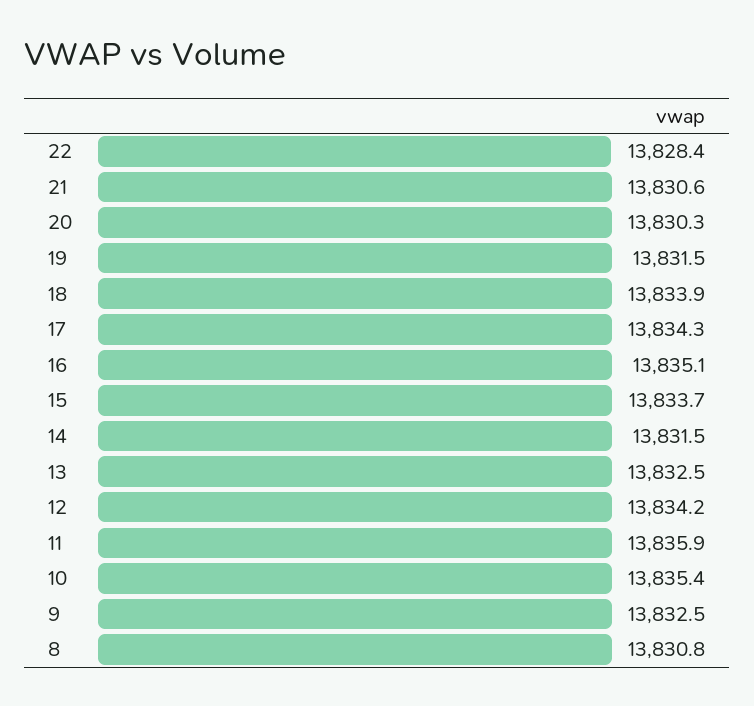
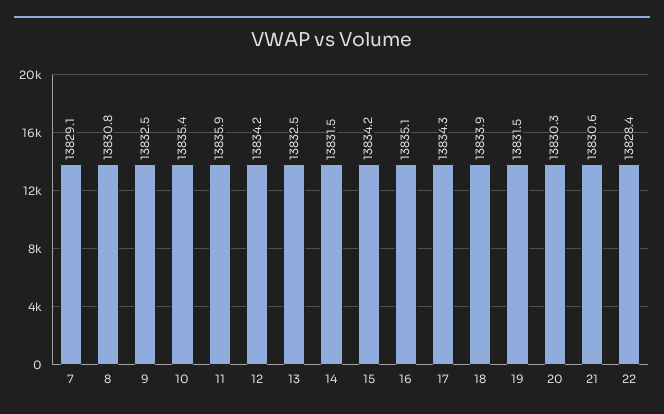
  {
    "22": 13828.4,
    "21": 13830.6,
    "20": 13830.3,
    "19": 13831.5,
    "18": 13833.9,
    "17": 13834.3,
    "16": 13835.1,
-   "15": 13833.7,
+   "15": 13834.2,
    "14": 13831.5,
    "13": 13832.5,
    "12": 13834.2,
    "11": 13835.9,
    "10": 13835.4,
    "9": 13832.5,
-   "8": 13830.8
+   "8": 13830.8,
+   "7": 13829.1
  }

